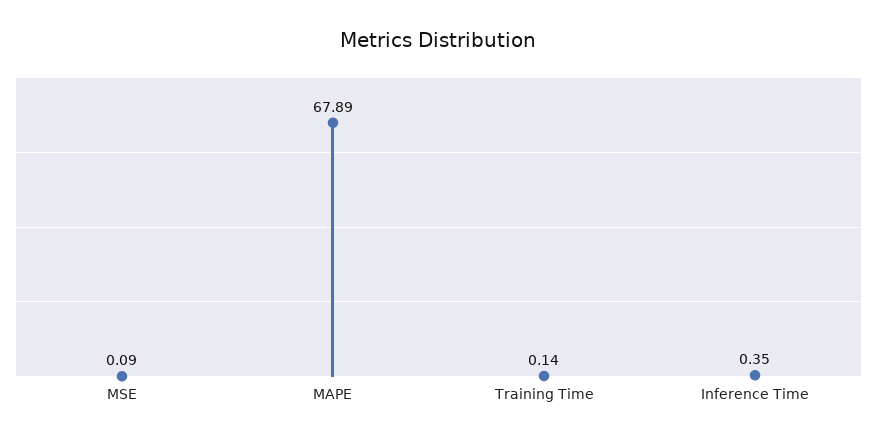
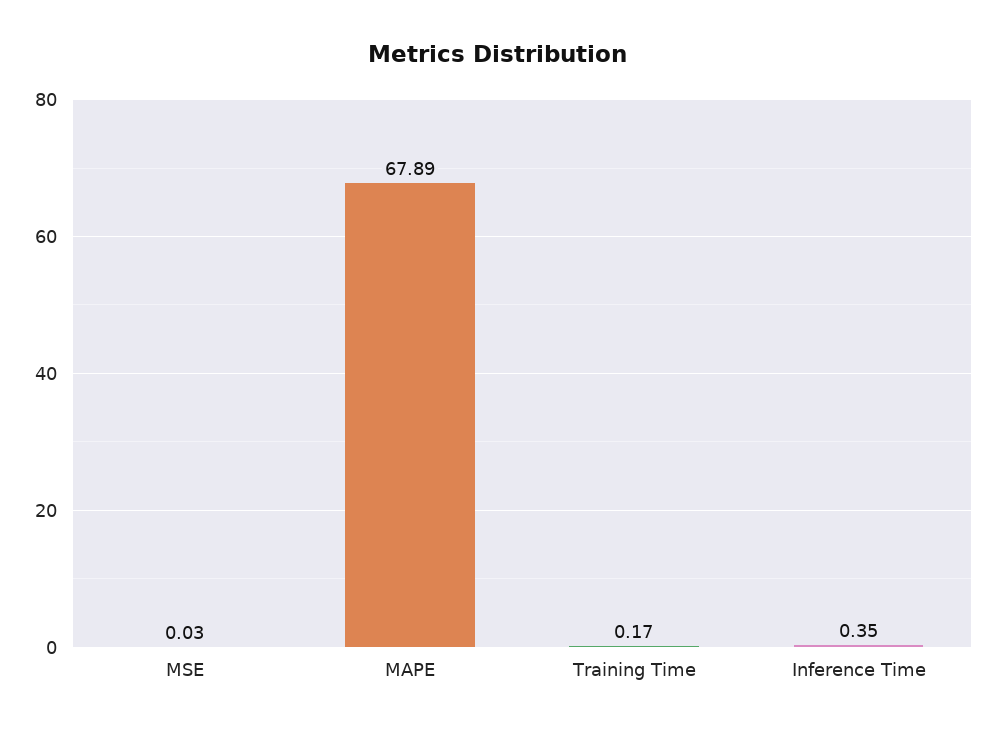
  {
-   "MSE": 0.09,
+   "MSE": 0.03,
    "MAPE": 67.89,
-   "Training Time": 0.14,
+   "Training Time": 0.17,
    "Inference Time": 0.35
  }

